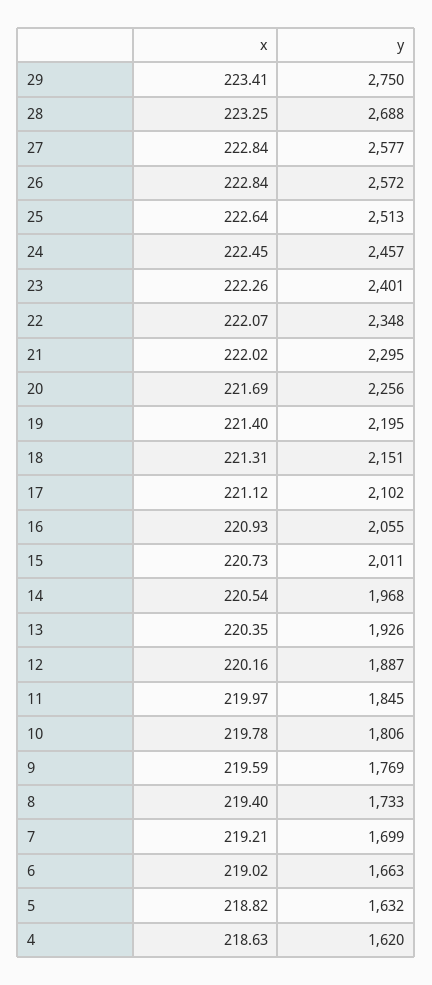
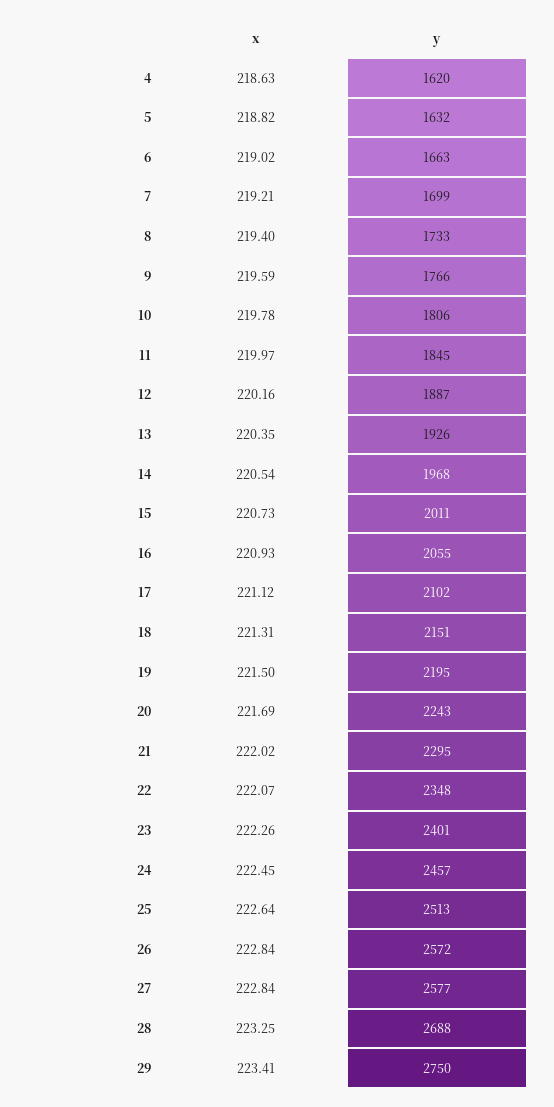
  {
    "x": {
      "29": 223.41,
      "28": 223.25,
      "27": 222.84,
      "26": 222.84,
      "25": 222.64,
      "24": 222.45,
      "23": 222.26,
      "22": 222.07,
      "21": 222.02,
      "20": 221.69,
-     "19": 221.4,
+     "19": 221.5,
      "18": 221.31,
      "17": 221.12,
      "16": 220.93,
      "15": 220.73,
      "14": 220.54,
      "13": 220.35,
      "12": 220.16,
      "11": 219.97,
      "10": 219.78,
      "9": 219.59,
      "8": 219.4,
      "7": 219.21,
      "6": 219.02,
      "5": 218.82,
      "4": 218.63
    },
    "y": {
      "29": 2750,
      "28": 2688,
      "27": 2577,
      "26": 2572,
      "25": 2513,
      "24": 2457,
      "23": 2401,
      "22": 2348,
      "21": 2295,
-     "20": 2256,
+     "20": 2243,
      "19": 2195,
      "18": 2151,
      "17": 2102,
      "16": 2055,
      "15": 2011,
      "14": 1968,
      "13": 1926,
      "12": 1887,
      "11": 1845,
      "10": 1806,
-     "9": 1769,
+     "9": 1766,
      "8": 1733,
      "7": 1699,
      "6": 1663,
      "5": 1632,
      "4": 1620
    }
  }

